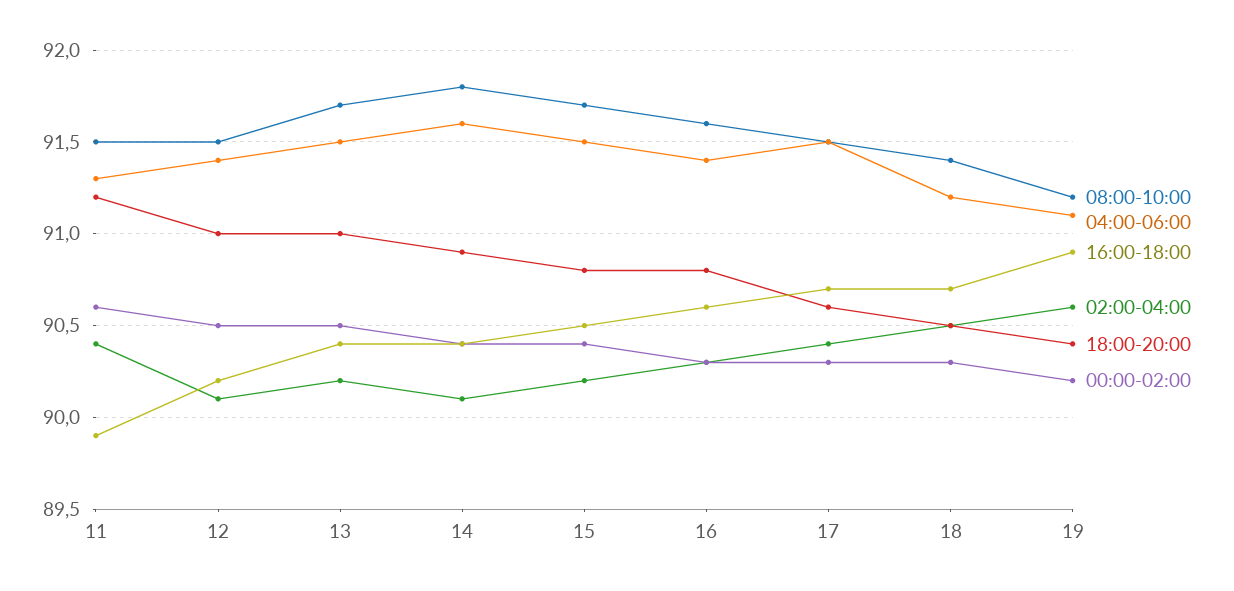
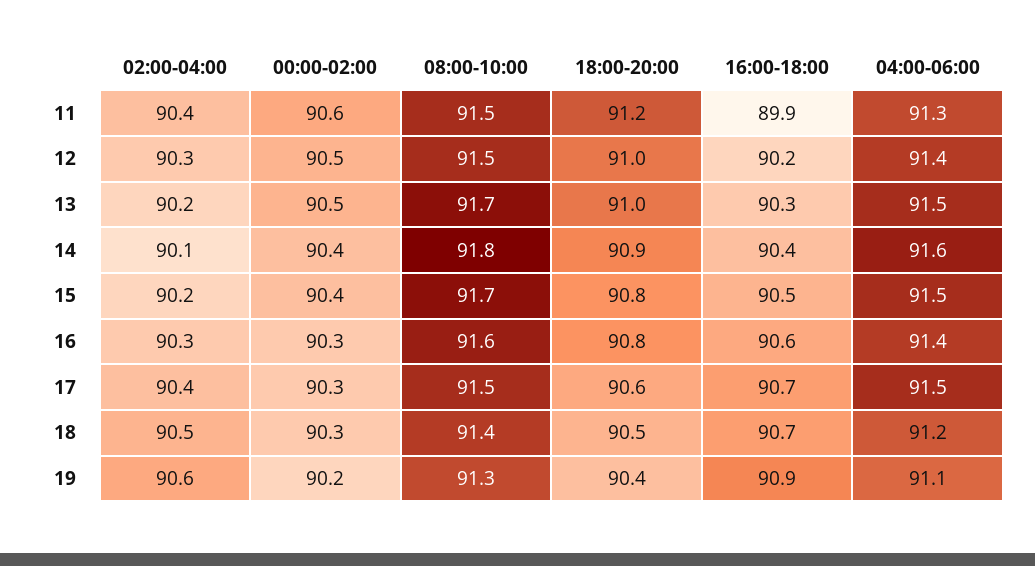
  {
    "08:00-10:00": {
      "11": 91.5,
      "12": 91.5,
      "13": 91.7,
      "14": 91.8,
      "15": 91.7,
      "16": 91.6,
      "17": 91.5,
      "18": 91.4,
-     "19": 91.2
+     "19": 91.3
    },
    "04:00-06:00": {
      "11": 91.3,
      "12": 91.4,
      "13": 91.5,
      "14": 91.6,
      "15": 91.5,
      "16": 91.4,
      "17": 91.5,
      "18": 91.2,
      "19": 91.1
    },
    "16:00-18:00": {
      "11": 89.9,
      "12": 90.2,
-     "13": 90.4,
+     "13": 90.3,
      "14": 90.4,
      "15": 90.5,
      "16": 90.6,
      "17": 90.7,
      "18": 90.7,
      "19": 90.9
    },
    "02:00-04:00": {
      "11": 90.4,
-     "12": 90.1,
+     "12": 90.3,
      "13": 90.2,
      "14": 90.1,
      "15": 90.2,
      "16": 90.3,
      "17": 90.4,
      "18": 90.5,
      "19": 90.6
    },
    "18:00-20:00": {
      "11": 91.2,
      "12": 91,
      "13": 91,
      "14": 90.9,
      "15": 90.8,
      "16": 90.8,
      "17": 90.6,
      "18": 90.5,
      "19": 90.4
    },
    "00:00-02:00": {
      "11": 90.6,
      "12": 90.5,
      "13": 90.5,
      "14": 90.4,
      "15": 90.4,
      "16": 90.3,
      "17": 90.3,
      "18": 90.3,
      "19": 90.2
    }
  }

